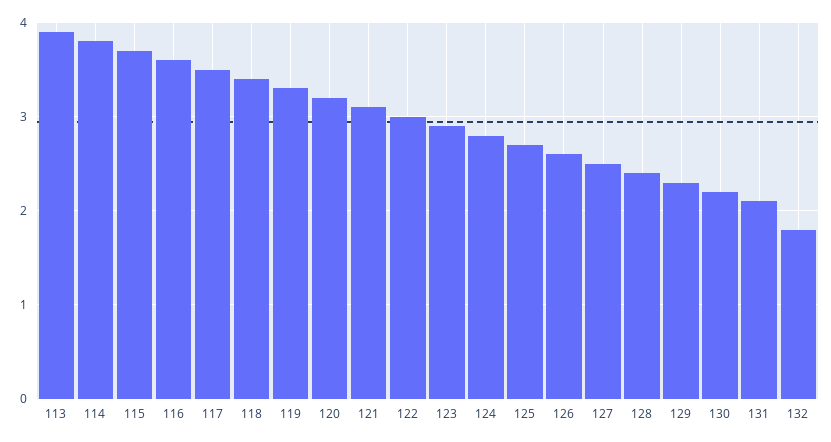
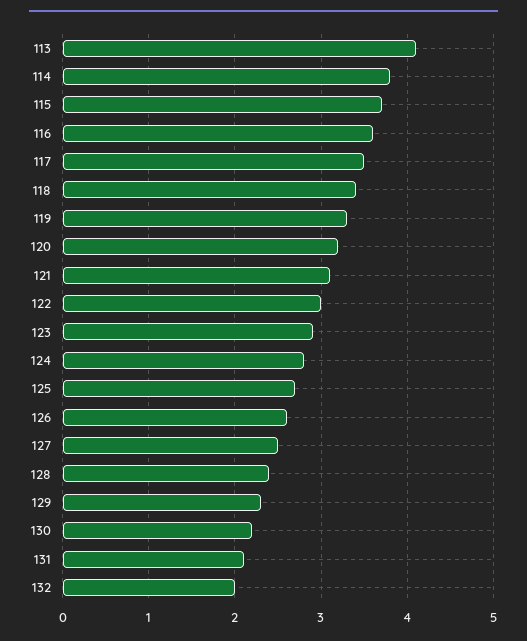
  {
-   "113": 3.9,
+   "113": 4.1,
    "114": 3.8,
    "115": 3.7,
    "116": 3.6,
    "117": 3.5,
    "118": 3.4,
    "119": 3.3,
    "120": 3.2,
    "121": 3.1,
    "122": 3,
    "123": 2.9,
    "124": 2.8,
    "125": 2.7,
    "126": 2.6,
    "127": 2.5,
    "128": 2.4,
    "129": 2.3,
    "130": 2.2,
    "131": 2.1,
-   "132": 1.8
+   "132": 2
  }

